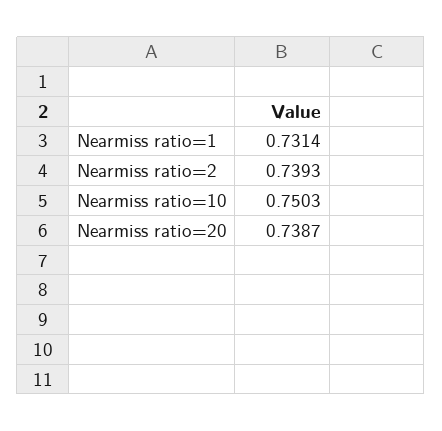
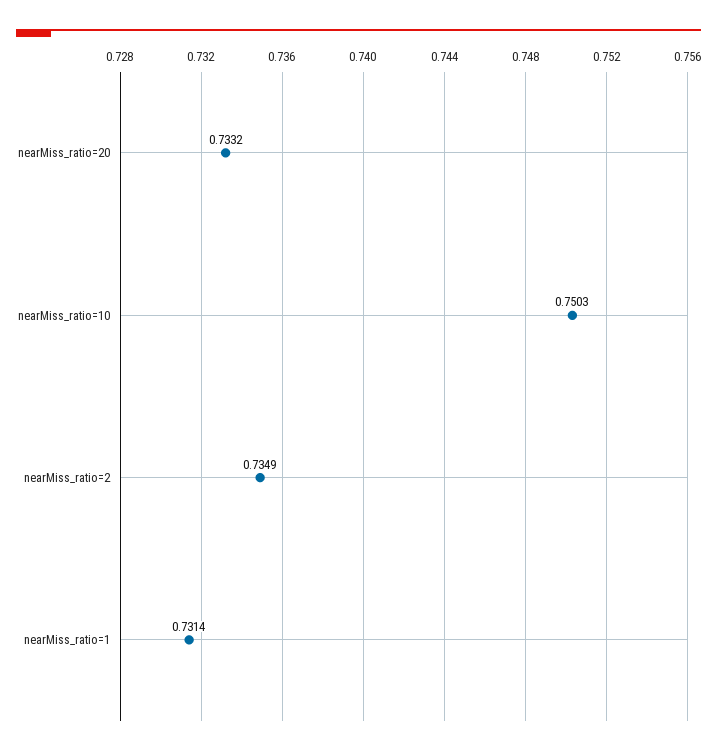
  {
    "Nearmiss ratio=1": 0.7314,
-   "Nearmiss ratio=2": 0.7393,
+   "Nearmiss ratio=2": 0.7349,
    "Nearmiss ratio=10": 0.7503,
-   "Nearmiss ratio=20": 0.7387
+   "Nearmiss ratio=20": 0.7332
  }

